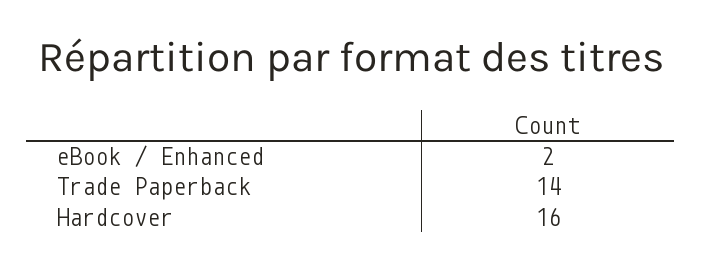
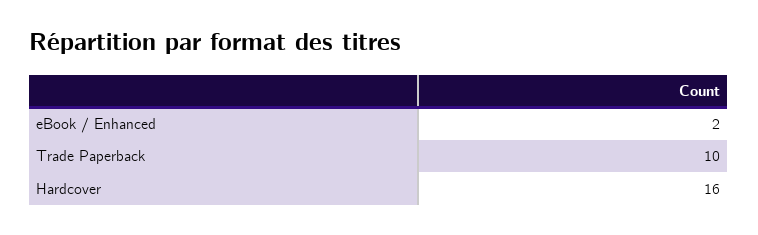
  {
    "eBook / Enhanced": 2,
-   "Trade Paperback": 14,
+   "Trade Paperback": 10,
    "Hardcover": 16
  }

